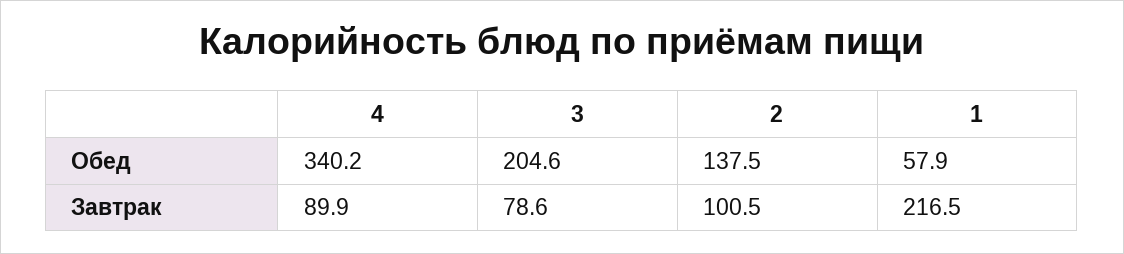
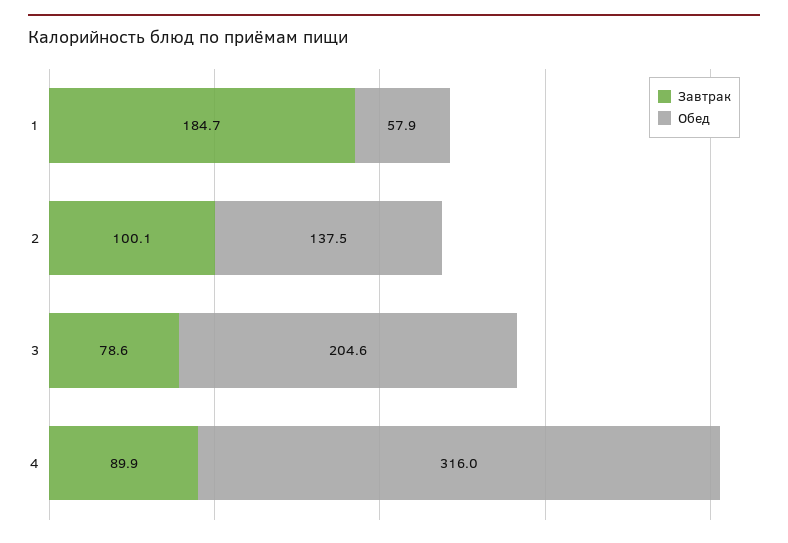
  {
    "Обед": {
-     "4": 340.2,
+     "4": 316,
      "3": 204.6,
      "2": 137.5,
      "1": 57.9
    },
    "Завтрак": {
      "4": 89.9,
      "3": 78.6,
-     "2": 100.5,
+     "2": 100.1,
-     "1": 216.5
+     "1": 184.7
    }
  }

